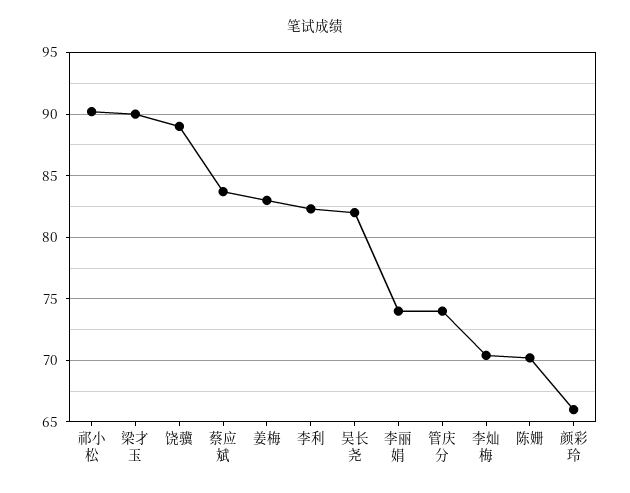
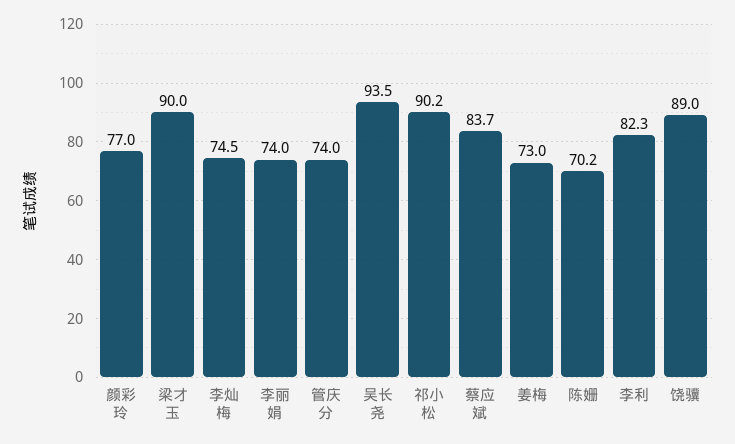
  {
    "祁小松": 90.2,
    "梁才玉": 90,
    "饶骥": 89,
    "蔡应斌": 83.7,
-   "姜梅": 83,
+   "姜梅": 73,
    "李利": 82.3,
-   "吴长尧": 82,
+   "吴长尧": 93.5,
    "李丽娟": 74,
    "管庆分": 74,
-   "李灿梅": 70.5,
+   "李灿梅": 74.5,
    "陈姗": 70.2,
-   "颜彩玲": 66
+   "颜彩玲": 77
  }

